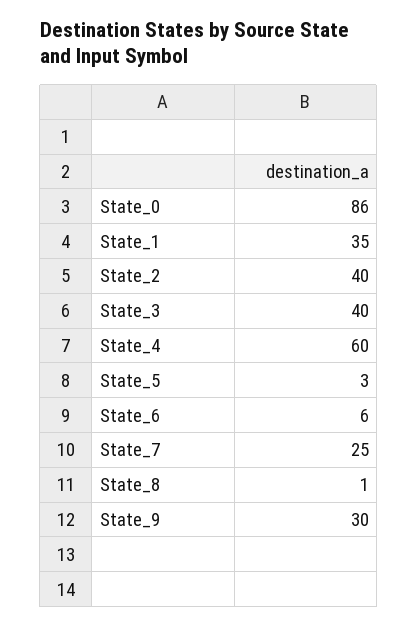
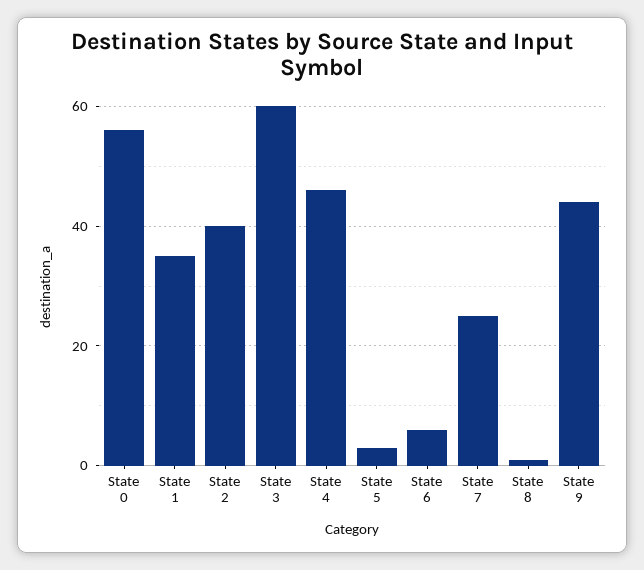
  {
-   "State_0": 86,
+   "State_0": 55,
    "State_1": 35,
    "State_2": 40,
-   "State_3": 40,
+   "State_3": 60,
-   "State_4": 60,
+   "State_4": 45,
    "State_5": 3,
    "State_6": 6,
    "State_7": 25,
    "State_8": 1,
-   "State_9": 30
+   "State_9": 45
  }

